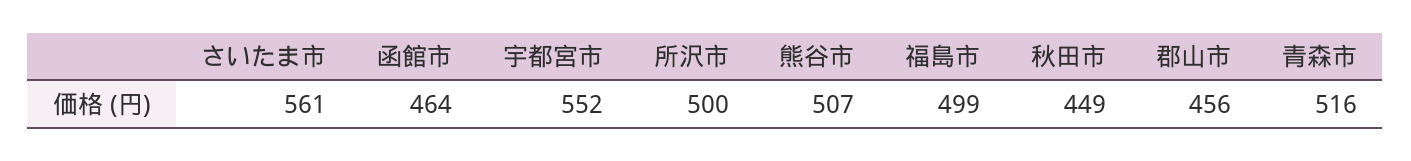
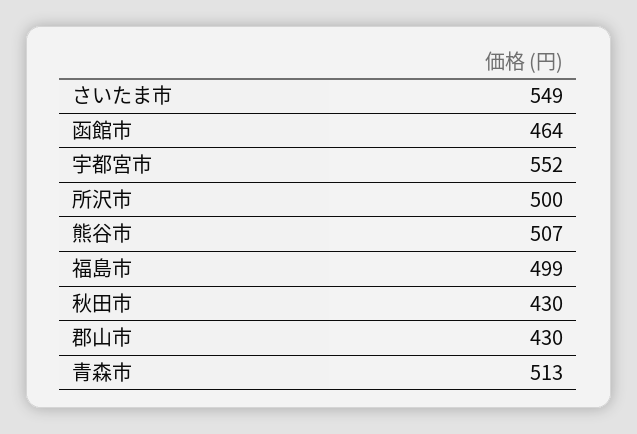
  {
-   "さいたま市": 561,
+   "さいたま市": 549,
    "函館市": 464,
    "宇都宮市": 552,
    "所沢市": 500,
    "熊谷市": 507,
    "福島市": 499,
-   "秋田市": 449,
+   "秋田市": 430,
-   "郡山市": 456,
+   "郡山市": 430,
-   "青森市": 516
+   "青森市": 513
  }

